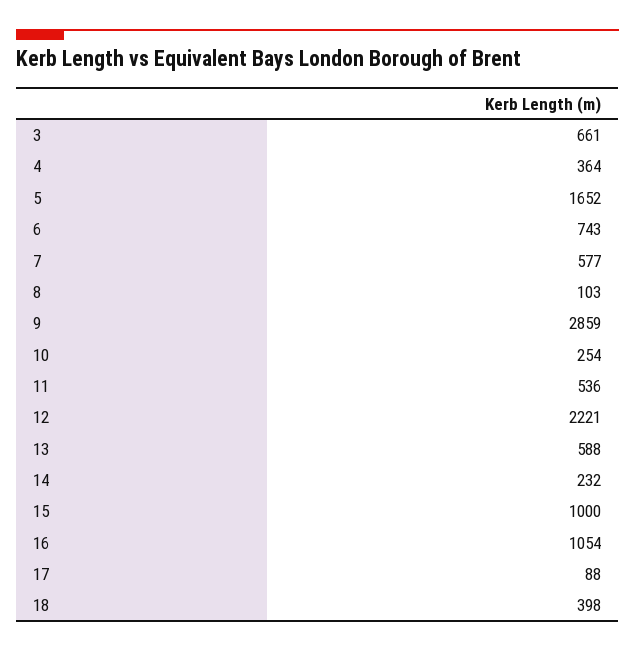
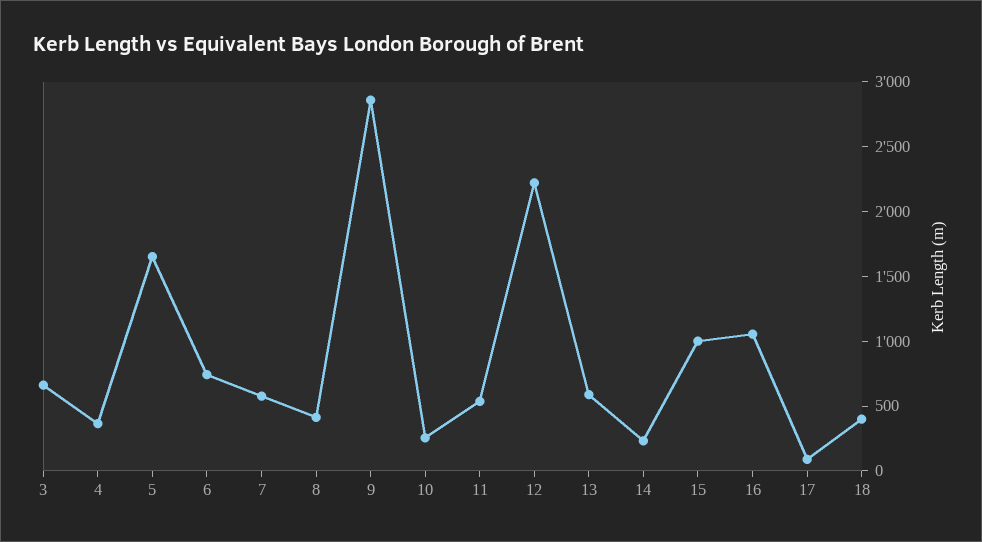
  {
    "3": 661,
    "4": 364,
    "5": 1652,
    "6": 743,
    "7": 577,
-   "8": 103,
+   "8": 400,
    "9": 2859,
    "10": 254,
    "11": 536,
    "12": 2221,
    "13": 588,
    "14": 232,
    "15": 1000,
    "16": 1054,
    "17": 88,
    "18": 398
  }

